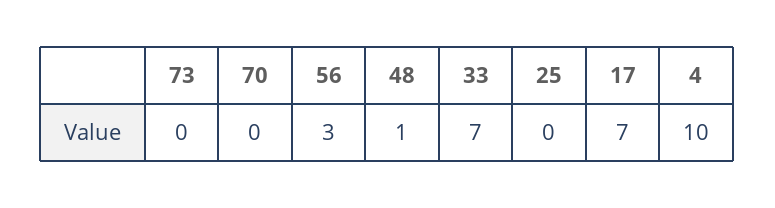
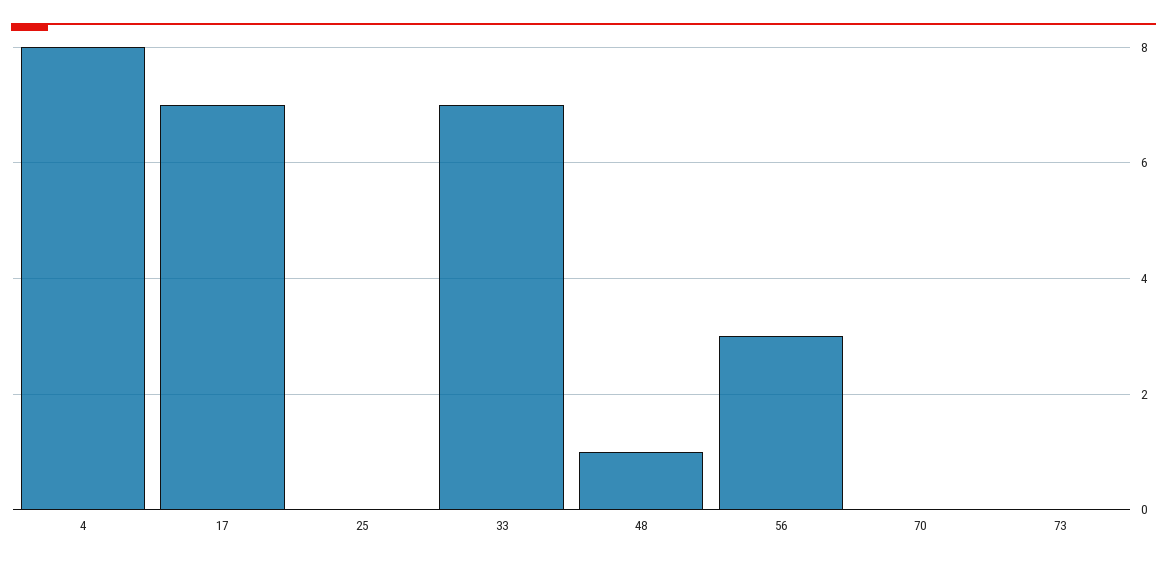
  {
    "73": 0,
    "70": 0,
    "56": 3,
    "48": 1,
    "33": 7,
    "25": 0,
    "17": 7,
-   "4": 10
+   "4": 8
  }

